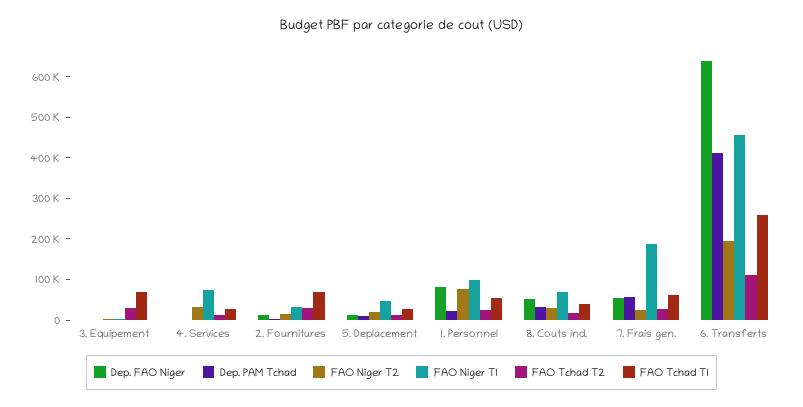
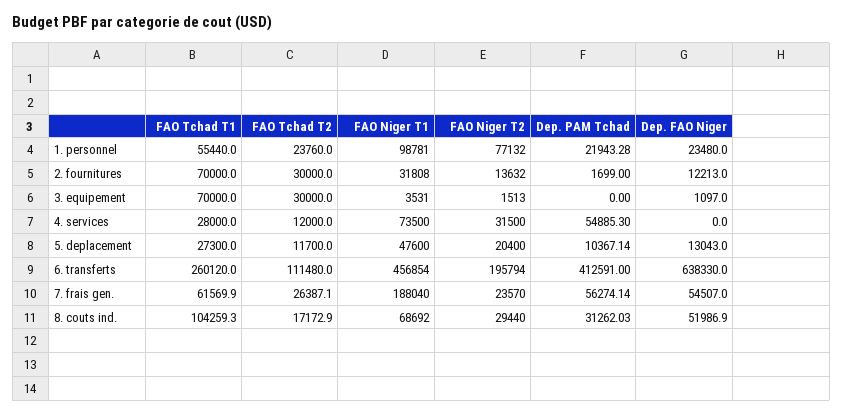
  {
    "Dep. FAO Niger": {
      "3. Equipement": 1097,
      "4. Services": 0,
      "2. Fournitures": 12213,
      "5. Deplacement": 13043,
-     "1. Personnel": 80000,
+     "1. Personnel": 23480,
      "8. Couts ind.": 51986.9,
      "7. Frais gen.": 54507,
      "6. Transferts": 638330
    },
    "Dep. PAM Tchad": {
      "3. Equipement": 0,
-     "4. Services": 0,
+     "4. Services": 54885.3,
      "2. Fournitures": 1699,
      "5. Deplacement": 10367.14,
      "1. Personnel": 21943.28,
      "8. Couts ind.": 31262.03,
      "7. Frais gen.": 56274.14,
      "6. Transferts": 412591
    },
    "FAO Niger T2": {
      "3. Equipement": 1513,
      "4. Services": 31500,
      "2. Fournitures": 13632,
      "5. Deplacement": 20400,
      "1. Personnel": 77132,
      "8. Couts ind.": 29440,
      "7. Frais gen.": 23570,
      "6. Transferts": 195794
    },
    "FAO Niger T1": {
      "3. Equipement": 3531,
      "4. Services": 73500,
      "2. Fournitures": 31808,
      "5. Deplacement": 47600,
      "1. Personnel": 98781,
      "8. Couts ind.": 68692,
      "7. Frais gen.": 188040,
      "6. Transferts": 456854
    },
    "FAO Tchad T2": {
      "3. Equipement": 30000,
      "4. Services": 12000,
      "2. Fournitures": 30000,
      "5. Deplacement": 11700,
      "1. Personnel": 23760,
      "8. Couts ind.": 17172.9,
      "7. Frais gen.": 26387.1,
      "6. Transferts": 111480
    },
    "FAO Tchad T1": {
      "3. Equipement": 70000,
      "4. Services": 28000,
      "2. Fournitures": 70000,
      "5. Deplacement": 27300,
      "1. Personnel": 55440,
-     "8. Couts ind.": 40000,
+     "8. Couts ind.": 104259.3,
      "7. Frais gen.": 61569.9,
      "6. Transferts": 260120
    }
  }

